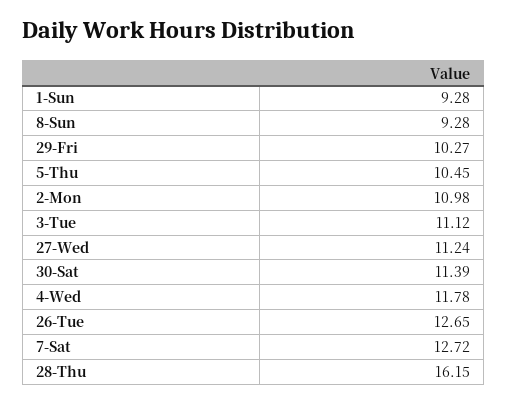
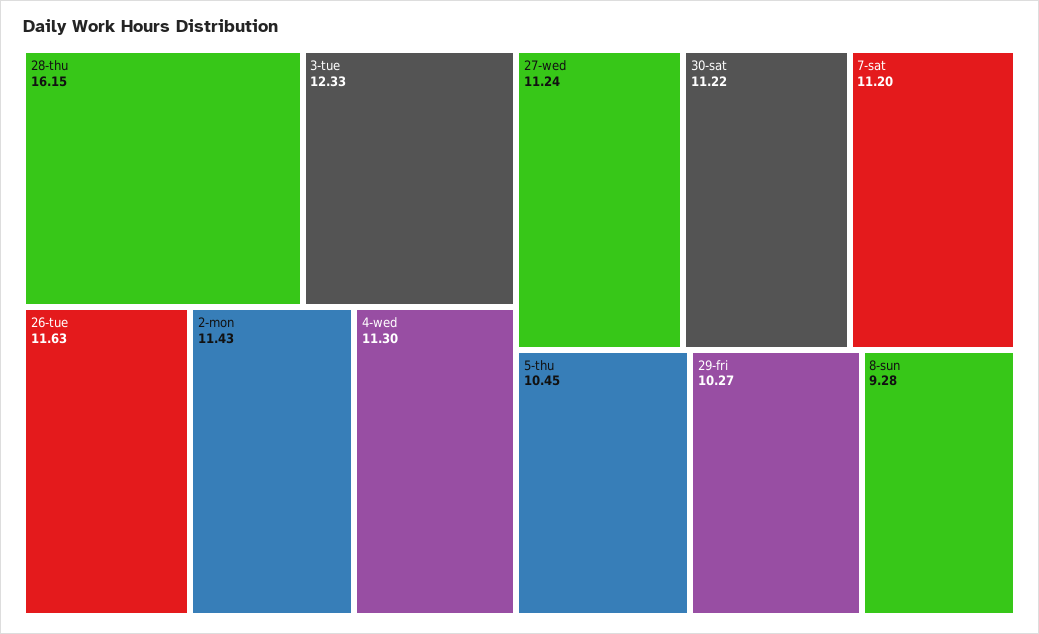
  {
-   "1-Sun": 9.28,
    "8-Sun": 9.28,
    "29-Fri": 10.27,
    "5-Thu": 10.45,
-   "2-Mon": 10.98,
+   "2-Mon": 11.43,
-   "3-Tue": 11.12,
+   "3-Tue": 12.33,
    "27-Wed": 11.24,
-   "30-Sat": 11.39,
+   "30-Sat": 11.22,
-   "4-Wed": 11.78,
+   "4-Wed": 11.3,
-   "26-Tue": 12.65,
+   "26-Tue": 11.63,
-   "7-Sat": 12.72,
+   "7-Sat": 11.2,
    "28-Thu": 16.15
  }

